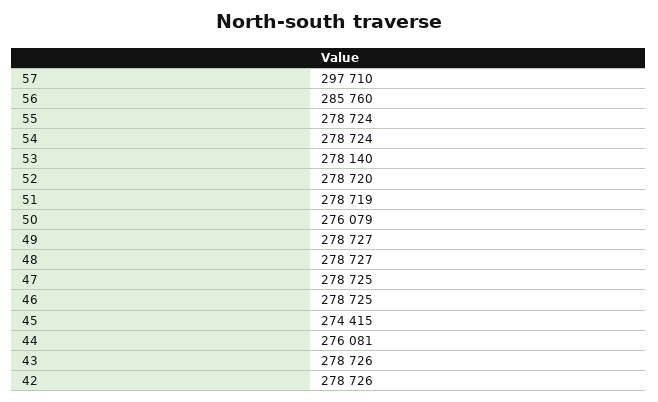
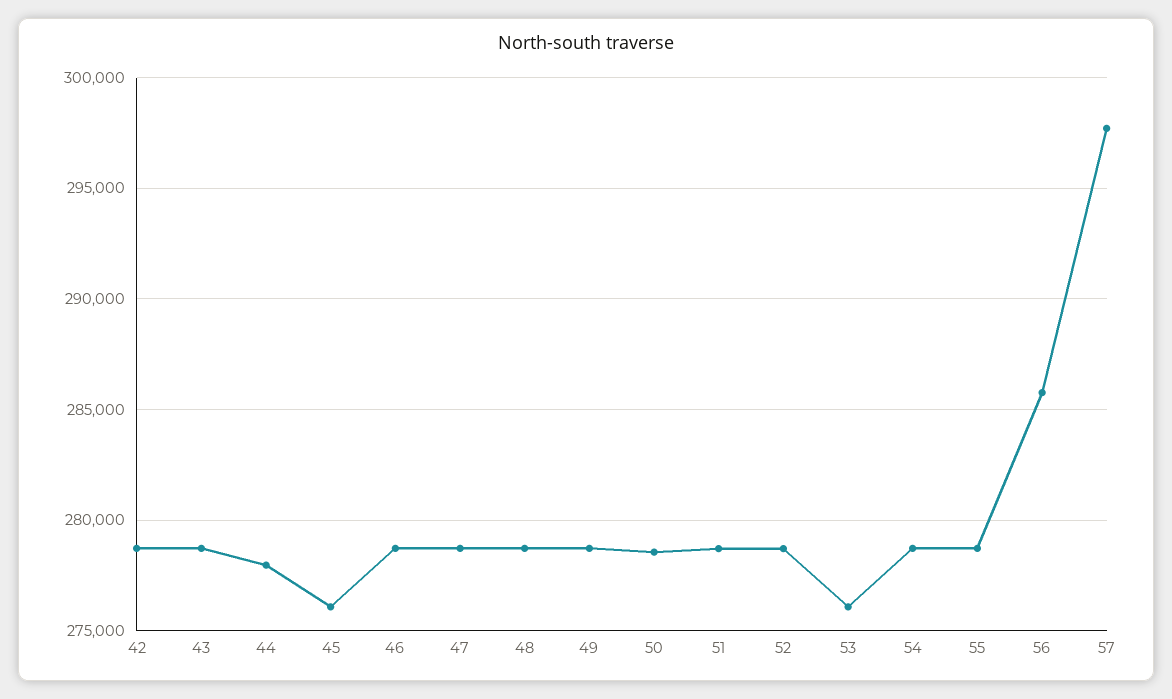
  {
    "57": 297710,
    "56": 285760,
    "55": 278724,
    "54": 278724,
-   "53": 278140,
+   "53": 276000,
    "52": 278720,
    "51": 278719,
-   "50": 276079,
+   "50": 278500,
    "49": 278727,
    "48": 278727,
    "47": 278725,
    "46": 278725,
-   "45": 274415,
+   "45": 276000,
-   "44": 276081,
+   "44": 278000,
    "43": 278726,
    "42": 278726
  }

